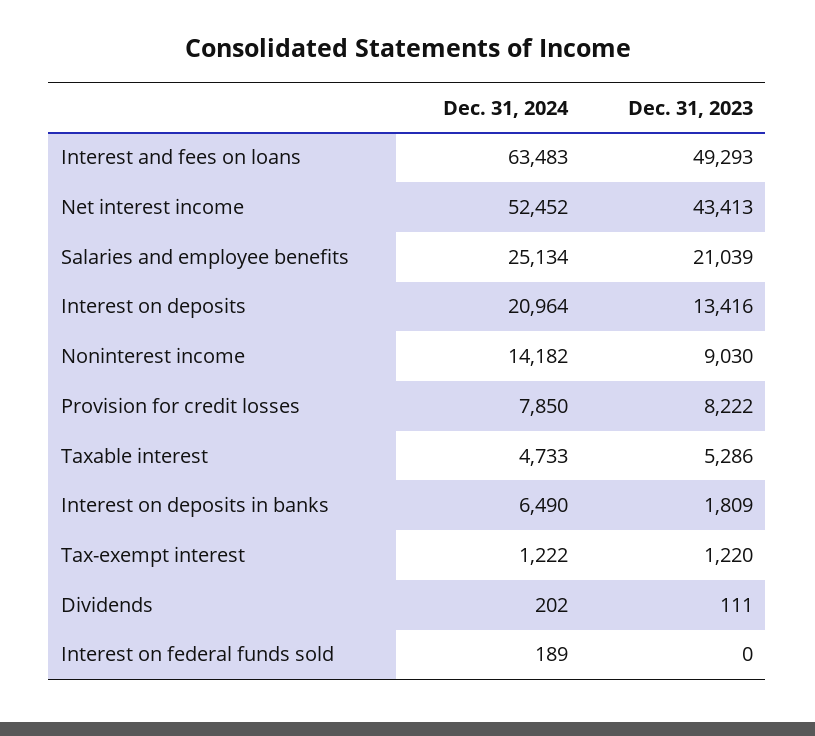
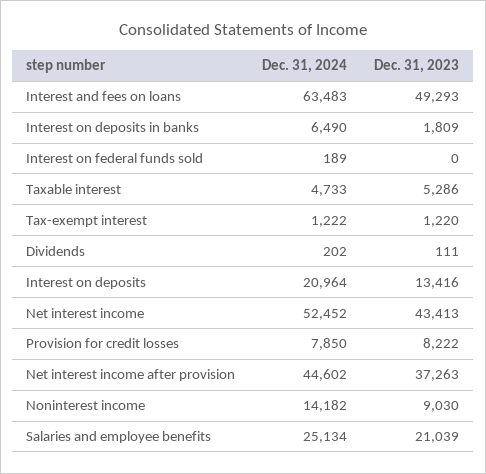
  {
    "Dec. 31, 2024": {
      "Interest and fees on loans": 63483,
      "Net interest income": 52452,
      "Salaries and employee benefits": 25134,
      "Interest on deposits": 20964,
      "Noninterest income": 14182,
      "Provision for credit losses": 7850,
      "Taxable interest": 4733,
      "Interest on deposits in banks": 6490,
      "Tax-exempt interest": 1222,
      "Dividends": 202,
-     "Interest on federal funds sold": 189
+     "Interest on federal funds sold": 189,
+     "Net interest income after provision": 44602
    },
    "Dec. 31, 2023": {
      "Interest and fees on loans": 49293,
      "Net interest income": 43413,
      "Salaries and employee benefits": 21039,
      "Interest on deposits": 13416,
      "Noninterest income": 9030,
      "Provision for credit losses": 8222,
      "Taxable interest": 5286,
      "Interest on deposits in banks": 1809,
      "Tax-exempt interest": 1220,
      "Dividends": 111,
-     "Interest on federal funds sold": 0
+     "Interest on federal funds sold": 0,
+     "Net interest income after provision": 37263
    }
  }

